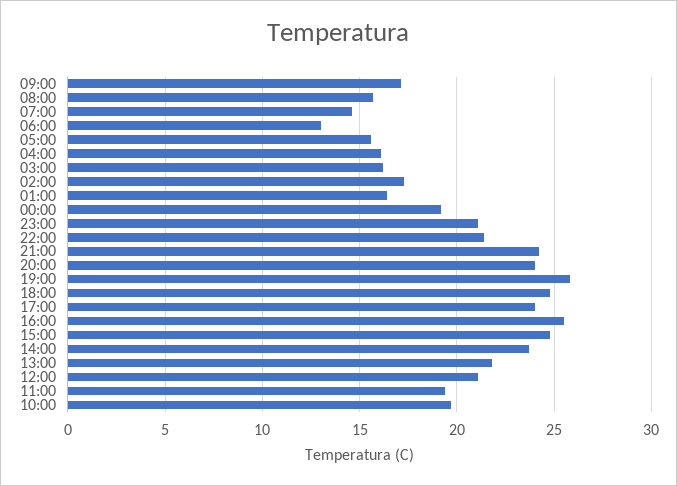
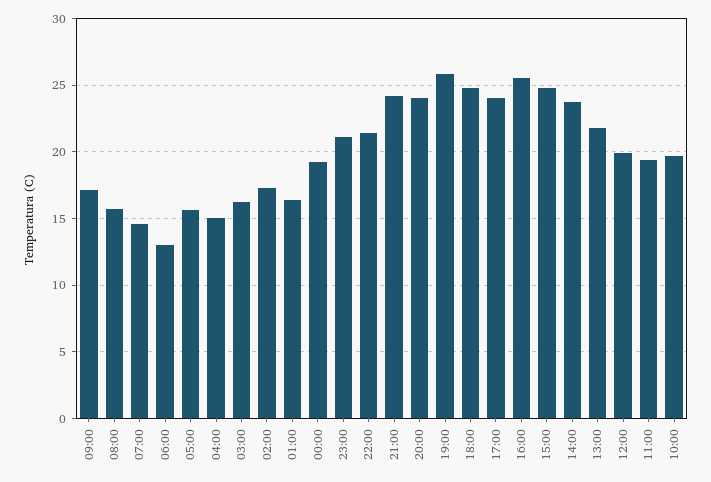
  {
    "09:00": 17,
    "08:00": 15.5,
    "07:00": 14.5,
    "06:00": 13,
    "05:00": 15.5,
-   "04:00": 16,
+   "04:00": 15,
    "03:00": 16,
    "02:00": 17.5,
    "01:00": 16.5,
    "00:00": 19,
    "23:00": 21,
    "22:00": 21.5,
    "21:00": 24,
    "20:00": 24,
    "19:00": 26,
    "18:00": 25,
    "17:00": 24,
    "16:00": 25.5,
    "15:00": 25,
    "14:00": 23.5,
    "13:00": 22,
-   "12:00": 21,
+   "12:00": 20,
    "11:00": 19.5,
    "10:00": 19.5
  }

